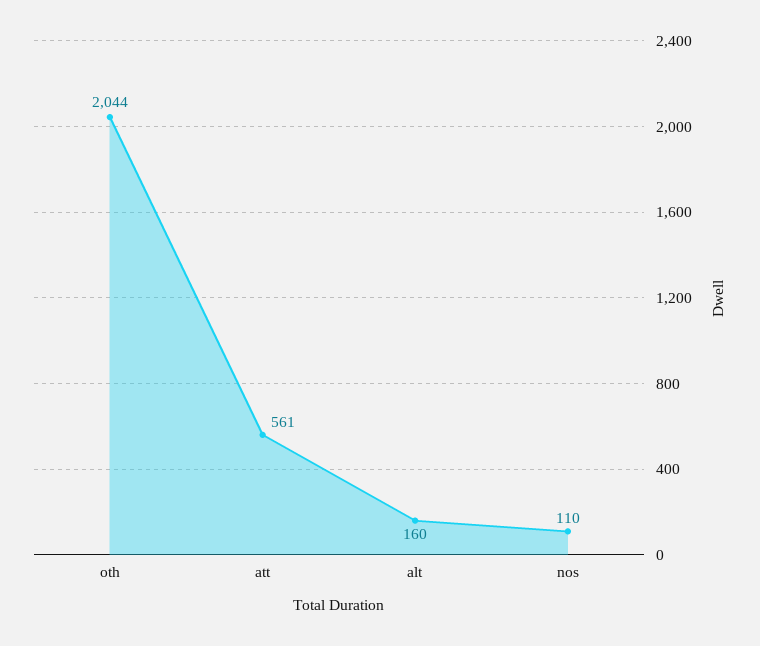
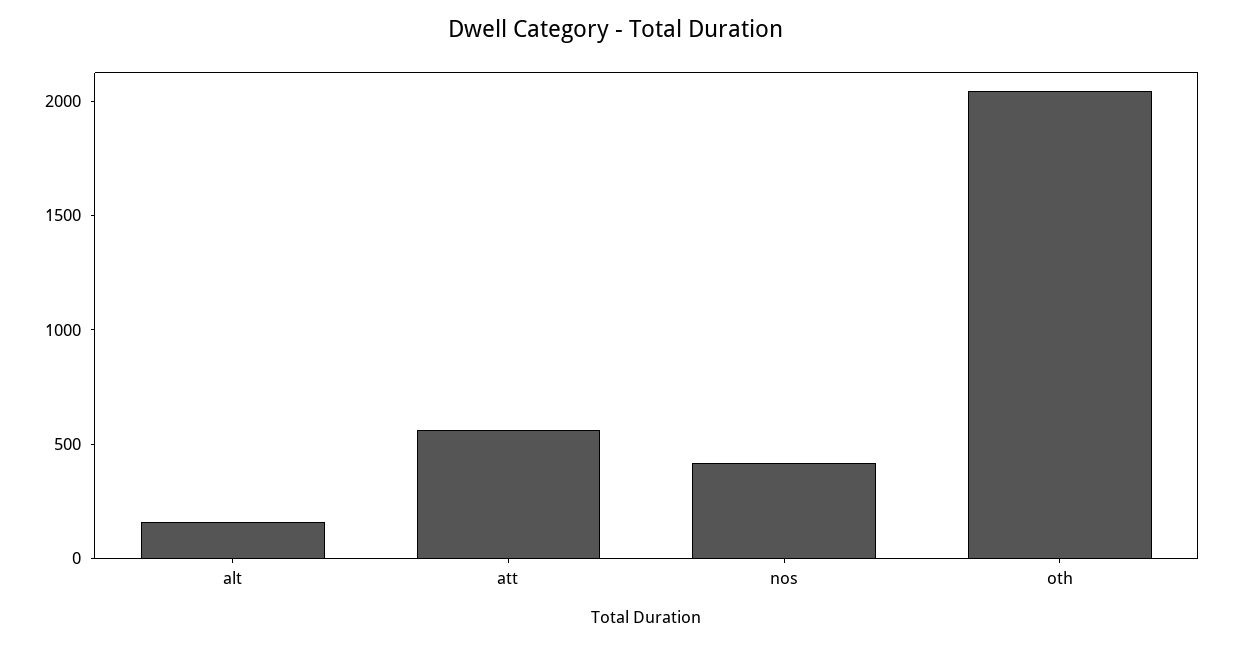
  {
    "oth": 2044,
    "att": 561,
    "alt": 160,
-   "nos": 110
+   "nos": 400
  }

